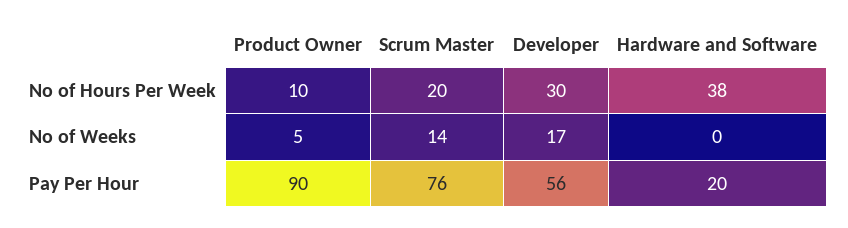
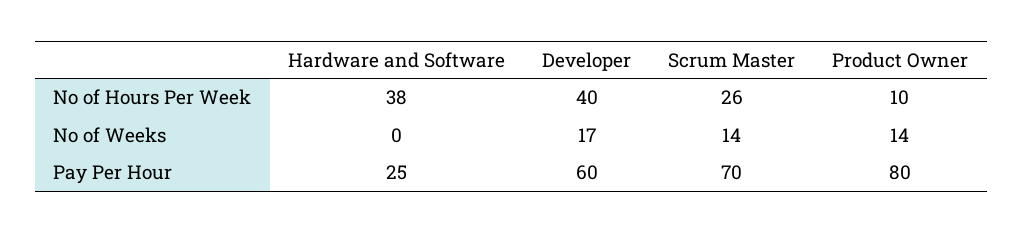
  {
    "Product Owner": {
      "No of Hours Per Week": 10,
-     "No of Weeks": 5,
+     "No of Weeks": 14,
-     "Pay Per Hour": 90
+     "Pay Per Hour": 80
    },
    "Scrum Master": {
-     "No of Hours Per Week": 20,
+     "No of Hours Per Week": 26,
      "No of Weeks": 14,
-     "Pay Per Hour": 76
+     "Pay Per Hour": 70
    },
    "Developer": {
-     "No of Hours Per Week": 30,
+     "No of Hours Per Week": 40,
      "No of Weeks": 17,
-     "Pay Per Hour": 56
+     "Pay Per Hour": 60
    },
    "Hardware and Software": {
      "No of Hours Per Week": 38,
      "No of Weeks": 0,
-     "Pay Per Hour": 20
+     "Pay Per Hour": 25
    }
  }

